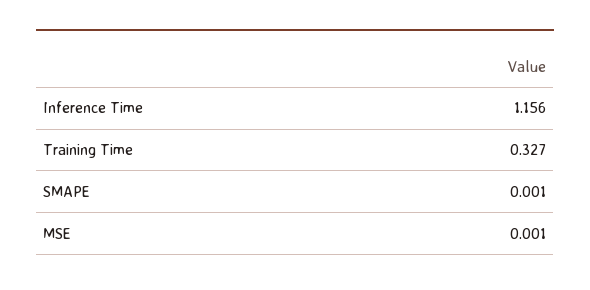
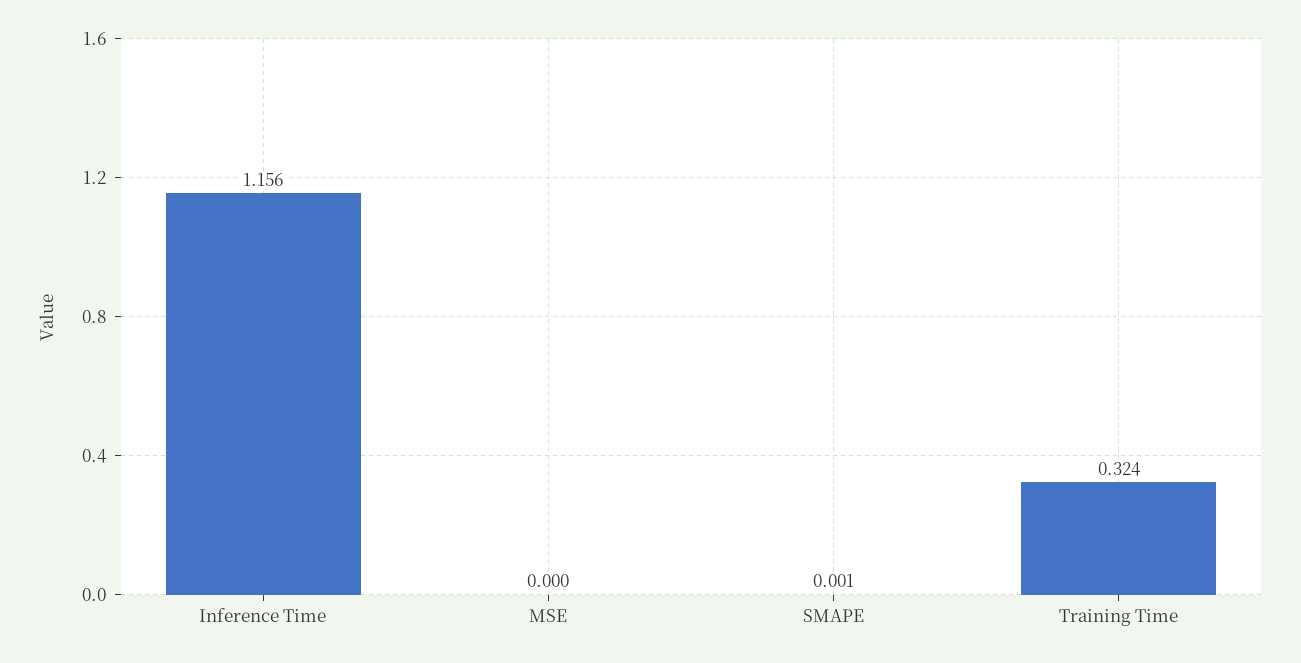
  {
    "Inference Time": 1.156,
-   "Training Time": 0.327,
+   "Training Time": 0.324,
    "SMAPE": 0.001,
-   "MSE": 0.001
+   "MSE": 0
  }

